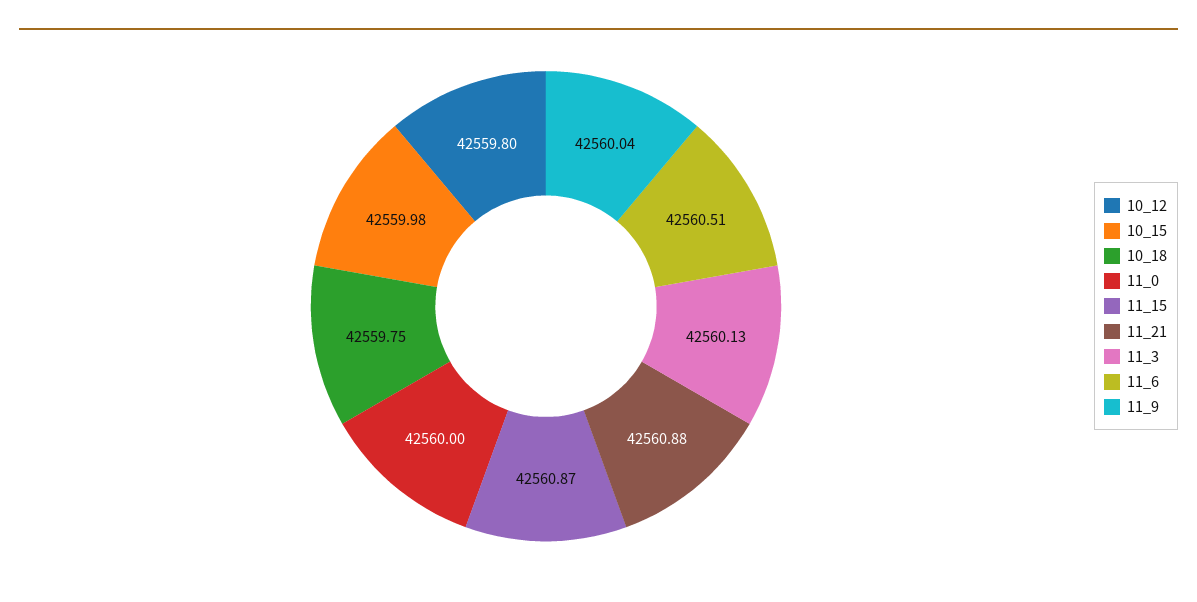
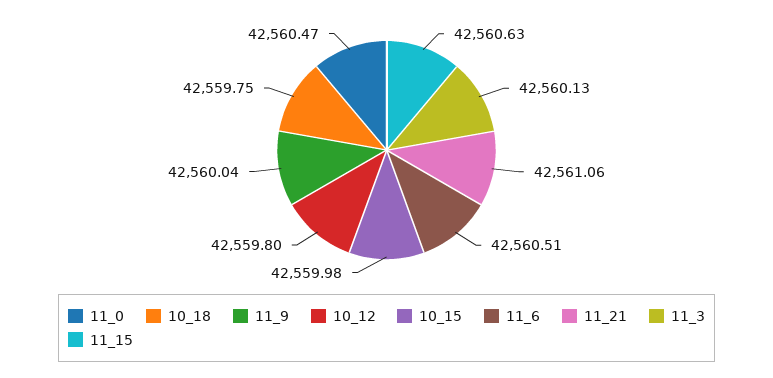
  {
    "10_12": 42559.8,
    "10_15": 42559.98,
    "10_18": 42559.75,
-   "11_0": 42560,
+   "11_0": 42560.47,
-   "11_15": 42560.87,
+   "11_15": 42560.63,
-   "11_21": 42560.88,
+   "11_21": 42561.06,
    "11_3": 42560.13,
    "11_6": 42560.51,
    "11_9": 42560.04
  }

